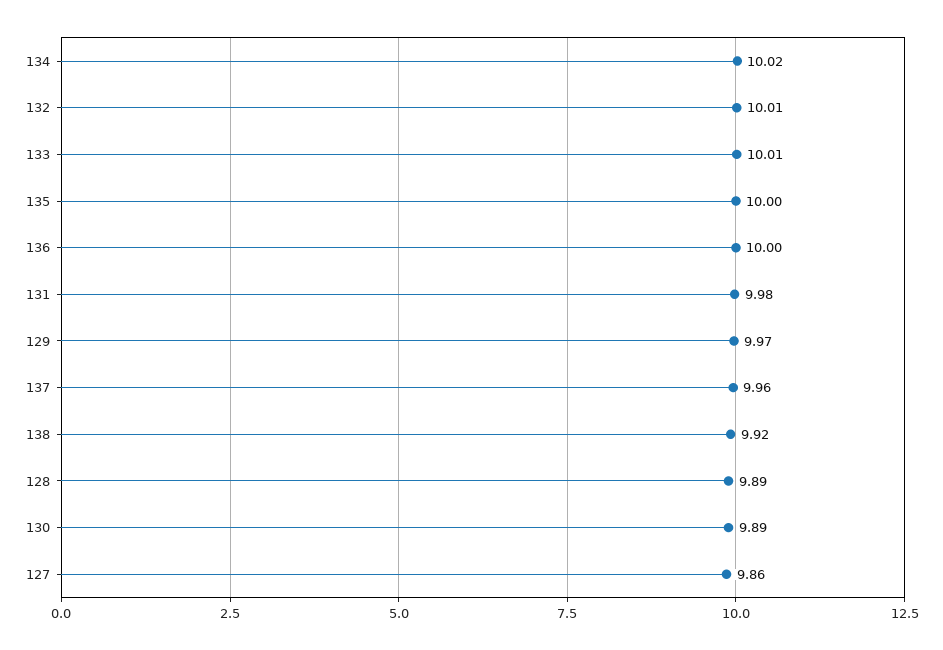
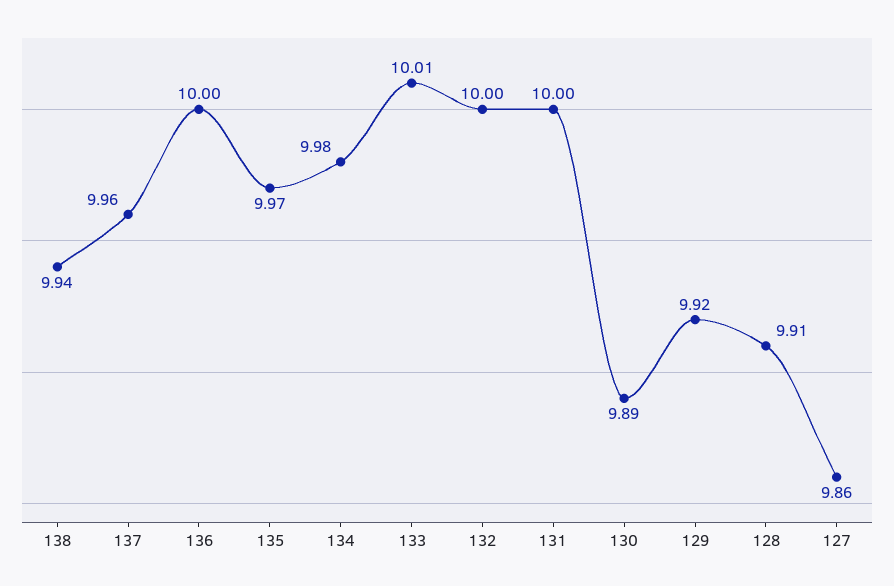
  {
-   "134": 10.02,
+   "134": 9.98,
-   "132": 10.01,
+   "132": 10,
    "133": 10.01,
-   "135": 10,
+   "135": 9.97,
    "136": 10,
-   "131": 9.98,
+   "131": 10,
-   "129": 9.97,
+   "129": 9.92,
    "137": 9.96,
-   "138": 9.92,
+   "138": 9.94,
-   "128": 9.89,
+   "128": 9.91,
    "130": 9.89,
    "127": 9.86
  }

